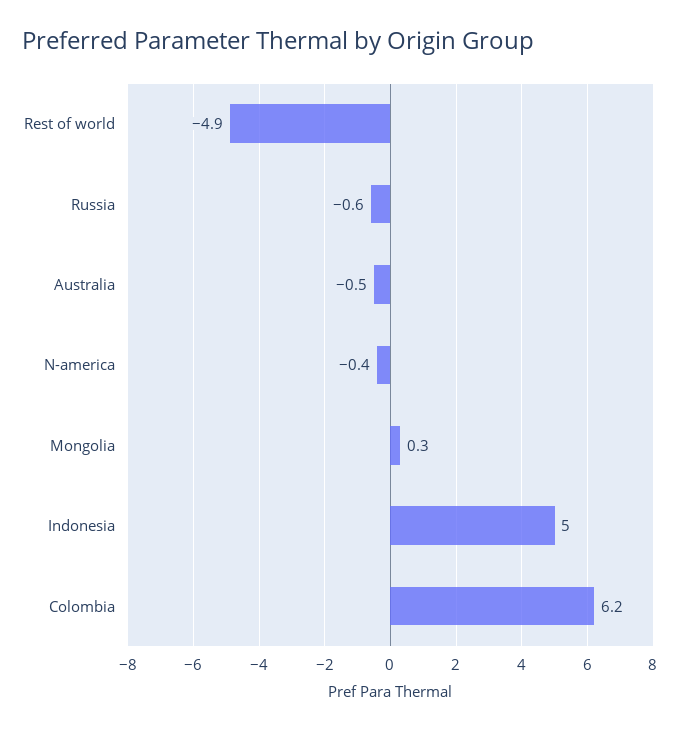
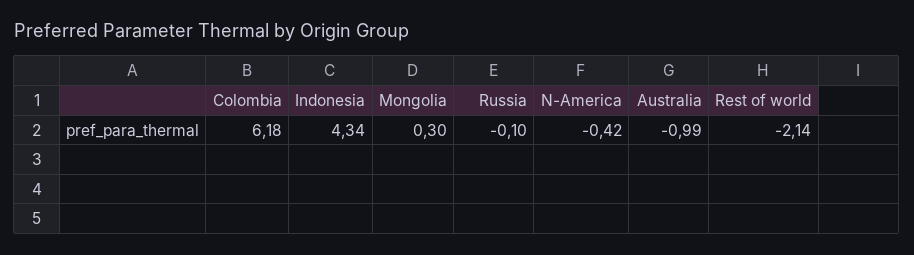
  {
-   "Rest of world": -4.9,
+   "Rest of world": -2.14,
-   "Russia": -0.6,
+   "Russia": -0.1,
-   "Australia": -0.5,
+   "Australia": -0.99,
    "N-america": -0.42,
    "Mongolia": 0.3,
-   "Indonesia": 5,
+   "Indonesia": 4.34,
    "Colombia": 6.18
  }

